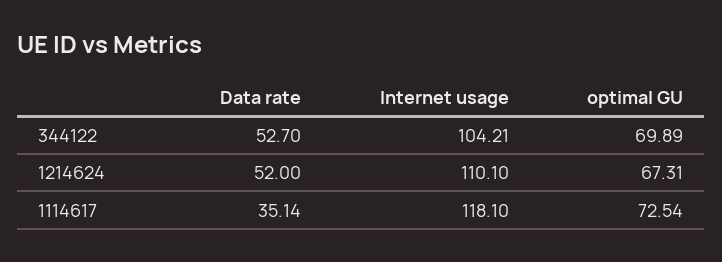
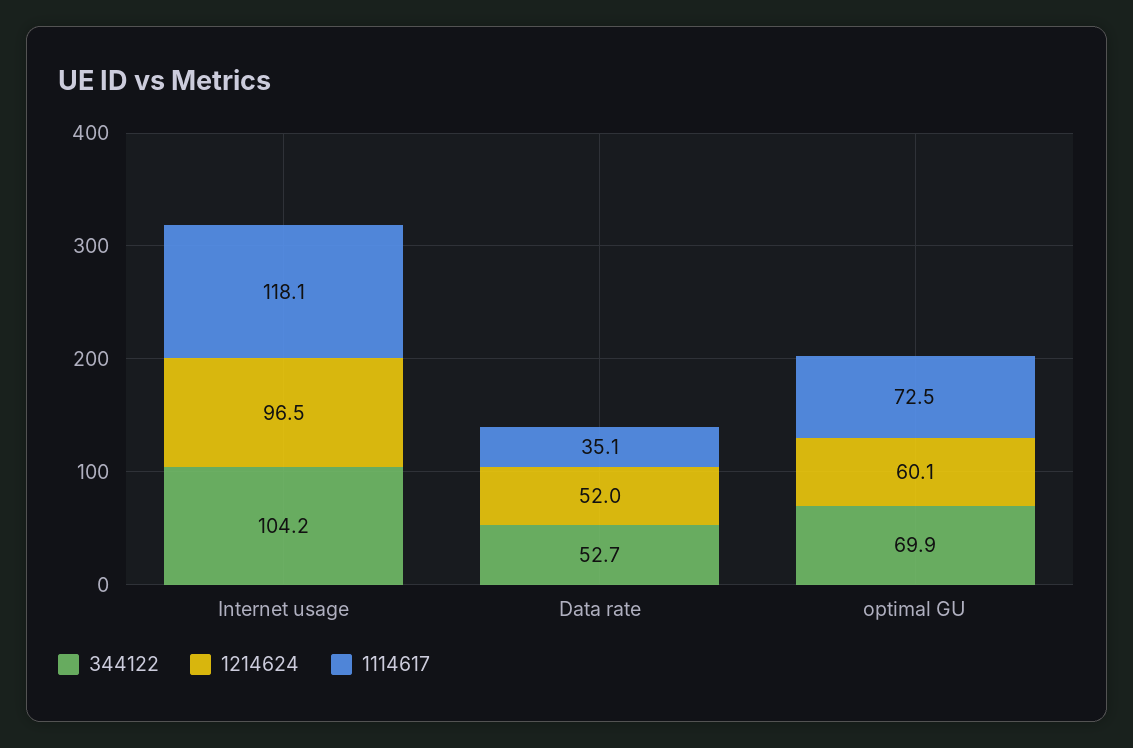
  {
    "344122": {
      "Data rate": 52.7,
      "Internet usage": 104.21,
      "optimal GU": 69.89
    },
    "1214624": {
      "Data rate": 52,
-     "Internet usage": 110.1,
+     "Internet usage": 96.5,
-     "optimal GU": 67.31
+     "optimal GU": 60.1
    },
    "1114617": {
      "Data rate": 35.14,
      "Internet usage": 118.1,
      "optimal GU": 72.54
    }
  }

